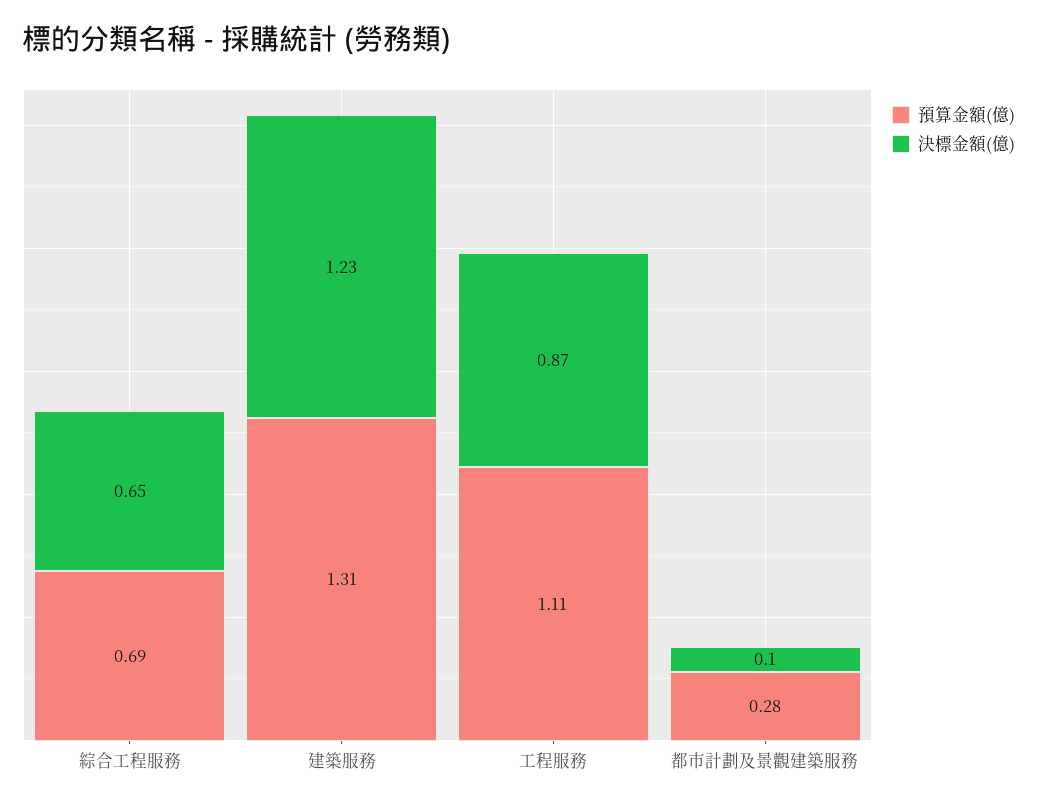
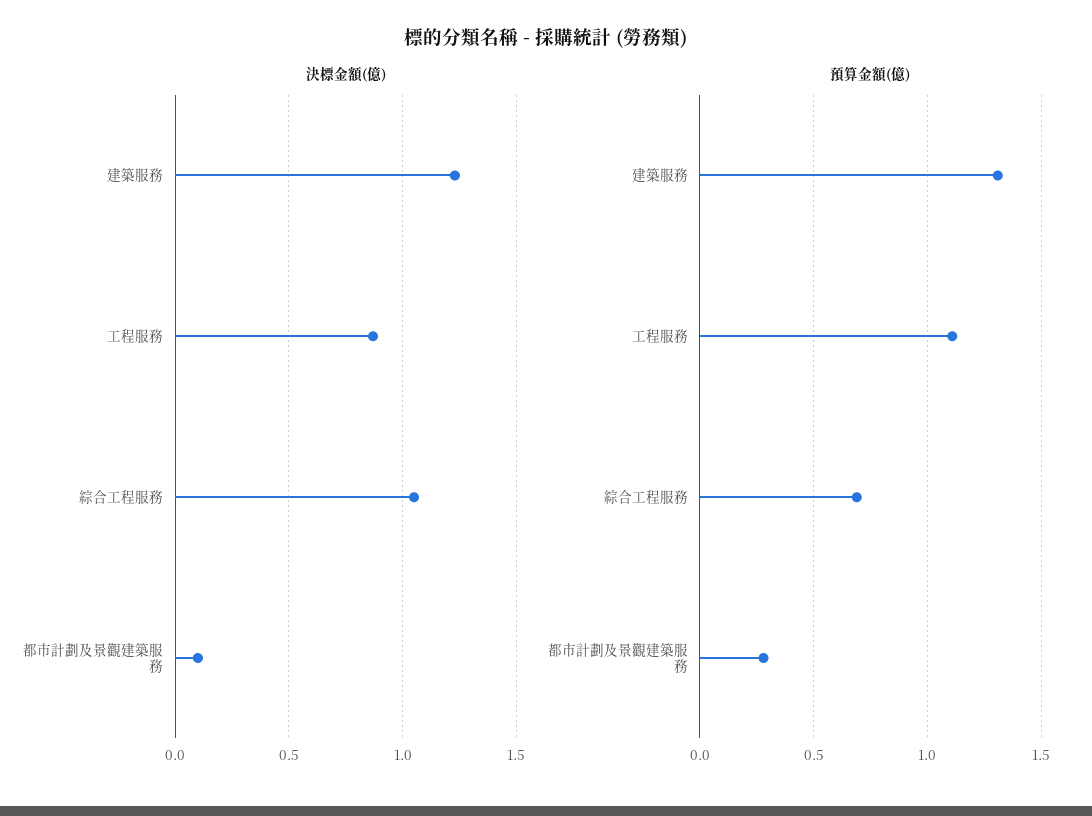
  {
    "預算金額(億)": {
      "綜合工程服務": 0.69,
      "建築服務": 1.31,
      "工程服務": 1.11,
      "都市計劃及景觀建築服務": 0.28
    },
    "決標金額(億)": {
-     "綜合工程服務": 0.65,
+     "綜合工程服務": 1.05,
      "建築服務": 1.23,
      "工程服務": 0.87,
      "都市計劃及景觀建築服務": 0.1
    }
  }

